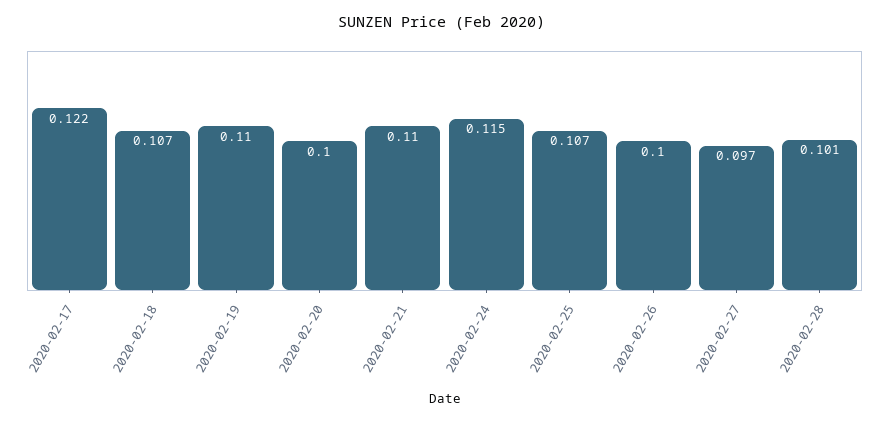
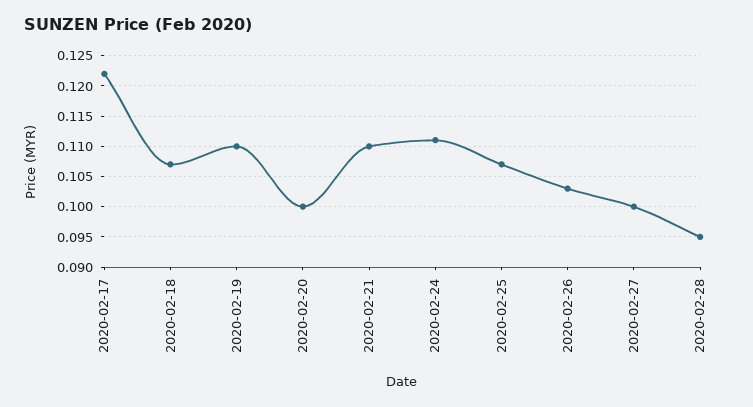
  {
    "2020-02-17": 0.122,
    "2020-02-18": 0.107,
    "2020-02-19": 0.11,
    "2020-02-20": 0.1,
    "2020-02-21": 0.11,
-   "2020-02-24": 0.115,
+   "2020-02-24": 0.111,
    "2020-02-25": 0.107,
-   "2020-02-26": 0.1,
+   "2020-02-26": 0.103,
-   "2020-02-27": 0.097,
+   "2020-02-27": 0.1,
-   "2020-02-28": 0.101
+   "2020-02-28": 0.095
  }

